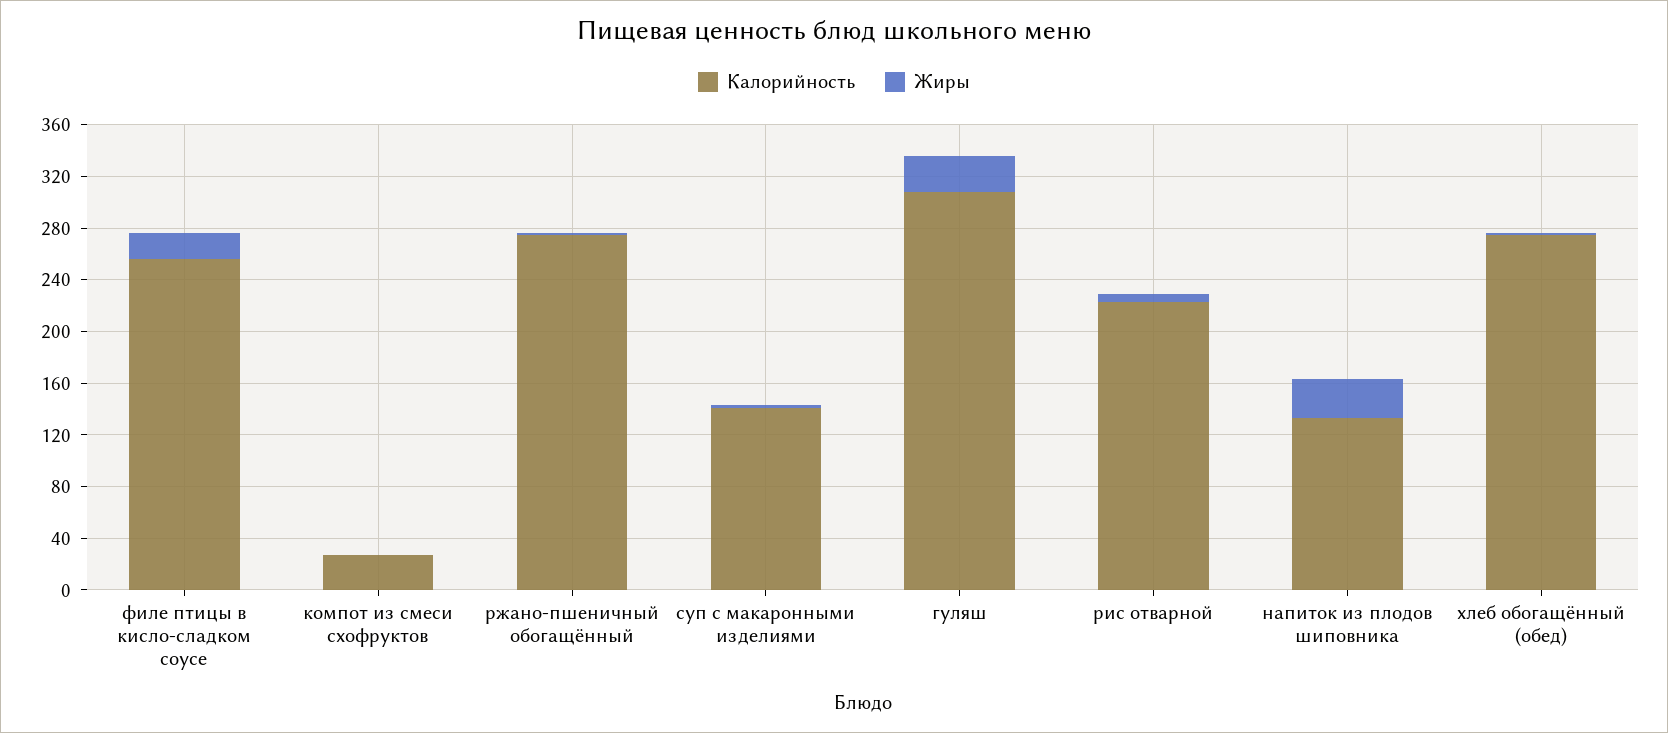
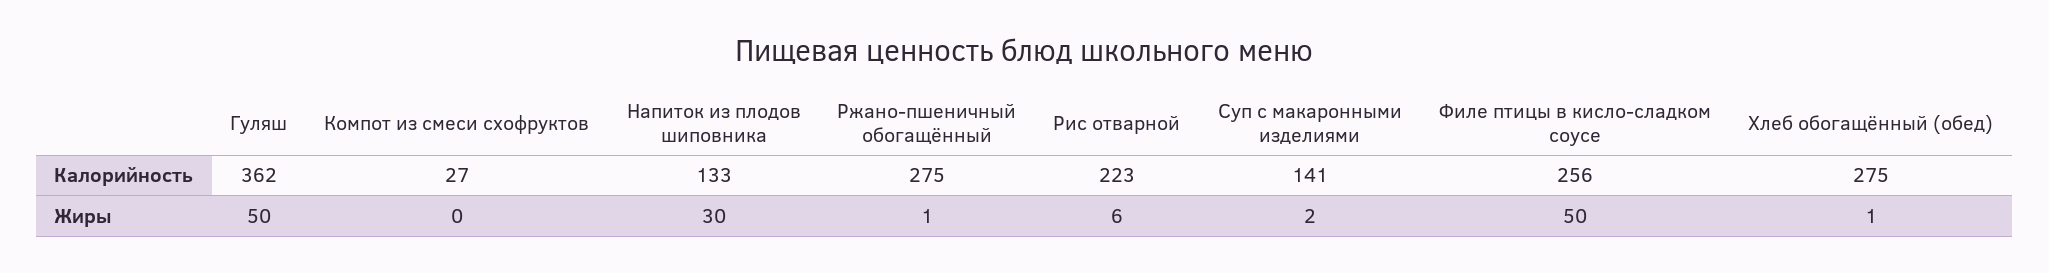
  {
    "Калорийность": {
      "филе птицы в кисло-сладком соусе": 256,
      "компот из смеси схофруктов": 27,
      "ржано-пшеничный обогащённый": 275,
      "суп с макаронными изделиями": 141,
-     "гуляш": 310,
+     "гуляш": 362,
      "рис отварной": 223,
      "напиток из плодов шиповника": 133,
      "хлеб обогащённый (обед)": 275
    },
    "Жиры": {
-     "филе птицы в кисло-сладком соусе": 20,
+     "филе птицы в кисло-сладком соусе": 50,
      "компот из смеси схофруктов": 0,
      "ржано-пшеничный обогащённый": 1,
      "суп с макаронными изделиями": 2,
-     "гуляш": 30,
+     "гуляш": 50,
      "рис отварной": 6,
      "напиток из плодов шиповника": 30,
      "хлеб обогащённый (обед)": 1
    }
  }

